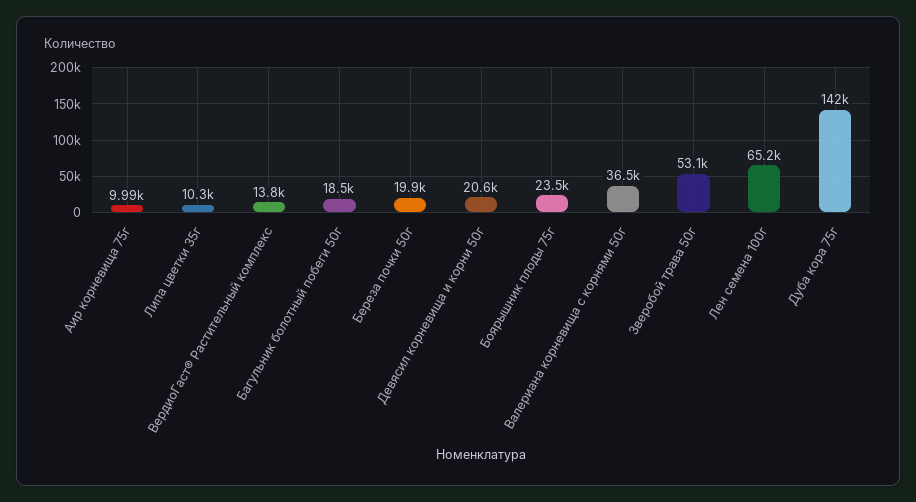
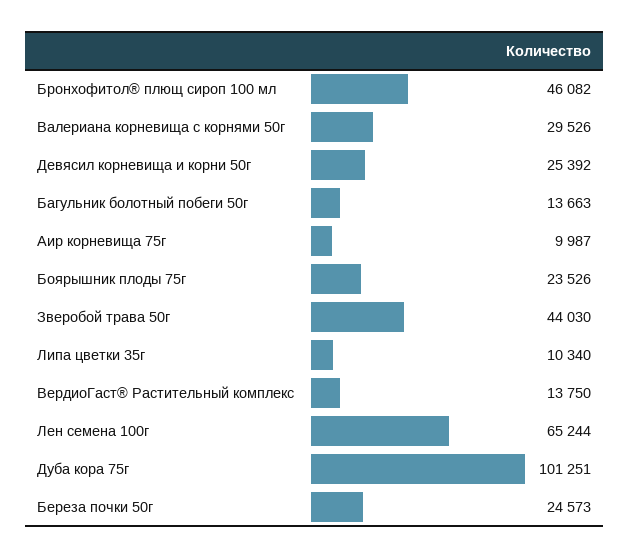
  {
    "Аир корневища 75г": 9987,
    "Липа цветки 35г": 10340,
    "ВердиоГаст® Растительный комплекс": 13750,
-   "Багульник болотный побеги 50г": 18500,
+   "Багульник болотный побеги 50г": 13663,
-   "Береза почки 50г": 19900,
+   "Береза почки 50г": 24573,
-   "Девясил корневища и корни 50г": 20600,
+   "Девясил корневища и корни 50г": 25392,
    "Боярышник плоды 75г": 23526,
-   "Валериана корневища с корнями 50г": 36500,
+   "Валериана корневища с корнями 50г": 29526,
-   "Зверобой трава 50г": 53100,
+   "Зверобой трава 50г": 44030,
    "Лен семена 100г": 65244,
-   "Дуба кора 75г": 142000
+   "Дуба кора 75г": 101251,
+   "Бронхофитол® плющ сироп 100 мл": 46082
  }

